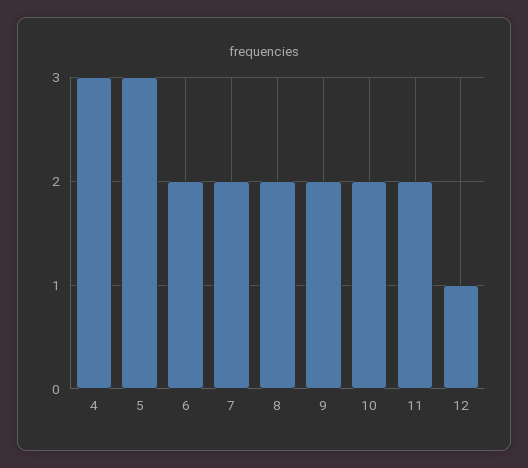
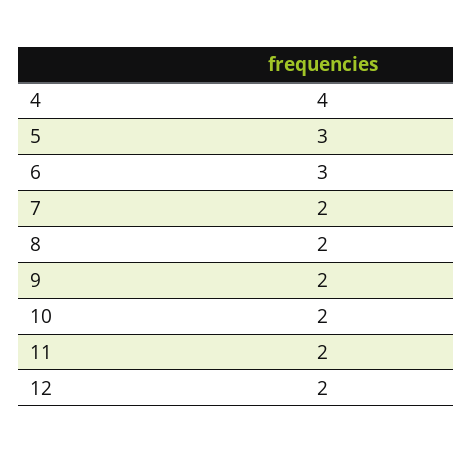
  {
-   "4": 3,
+   "4": 4,
    "5": 3,
-   "6": 2,
+   "6": 3,
    "7": 2,
    "8": 2,
    "9": 2,
    "10": 2,
    "11": 2,
-   "12": 1
+   "12": 2
  }

